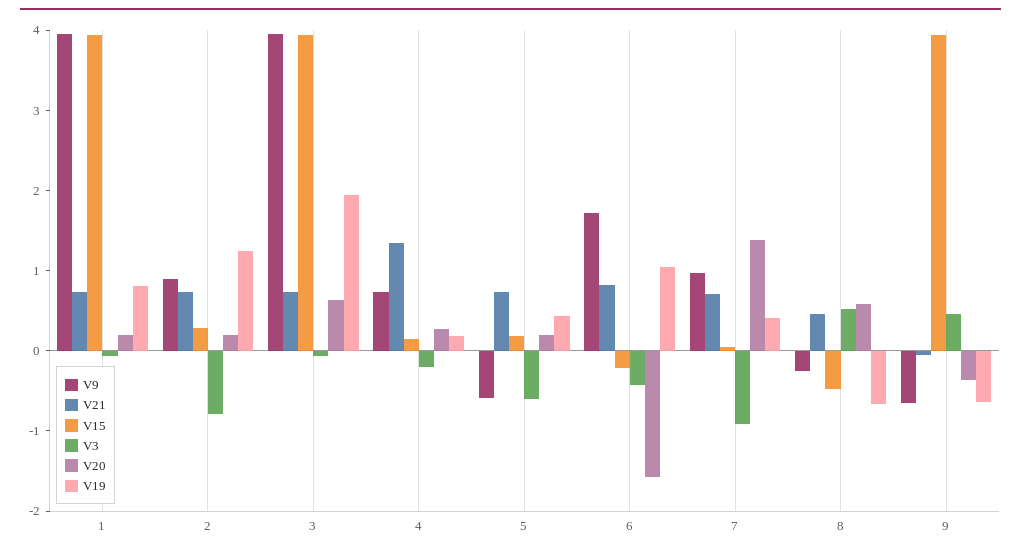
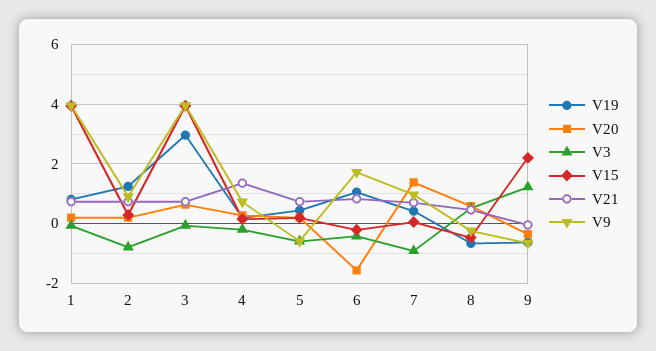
  {
    "V9": {
      "1": 4,
      "2": 0.8,
      "3": 4,
      "4": 0.8,
      "5": -0.6,
      "6": 1.8,
      "7": 1,
      "8": -0.2,
      "9": -0.6
    },
    "V21": {
      "1": 0.8,
      "2": 0.8,
      "3": 0.8,
      "4": 1.4,
      "5": 0.8,
      "6": 0.8,
      "7": 0.8,
      "8": 0.4,
      "9": 0
    },
    "V15": {
      "1": 4,
      "2": 0.2,
      "3": 4,
      "4": 0.2,
      "5": 0.2,
      "6": -0.2,
      "7": 0,
      "8": -0.4,
-     "9": 4
+     "9": 2.25
    },
    "V3": {
      "1": 0,
      "2": -0.8,
      "3": 0,
      "4": -0.2,
      "5": -0.6,
      "6": -0.4,
      "7": -1,
      "8": 0.6,
-     "9": 0.4
+     "9": 1.25
    },
    "V20": {
      "1": 0.2,
      "2": 0.2,
      "3": 0.6,
      "4": 0.2,
      "5": 0.2,
      "6": -1.6,
      "7": 1.4,
      "8": 0.6,
      "9": -0.4
    },
    "V19": {
      "1": 0.8,
      "2": 1.2,
-     "3": 2,
+     "3": 3,
      "4": 0.2,
      "5": 0.4,
      "6": 1,
      "7": 0.4,
      "8": -0.6,
      "9": -0.6
    }
  }

